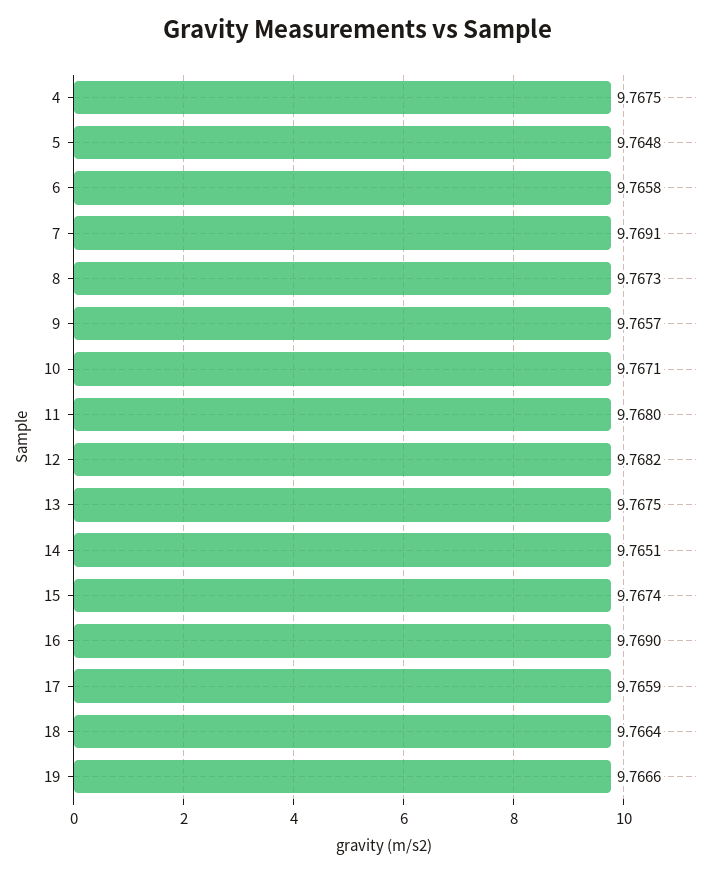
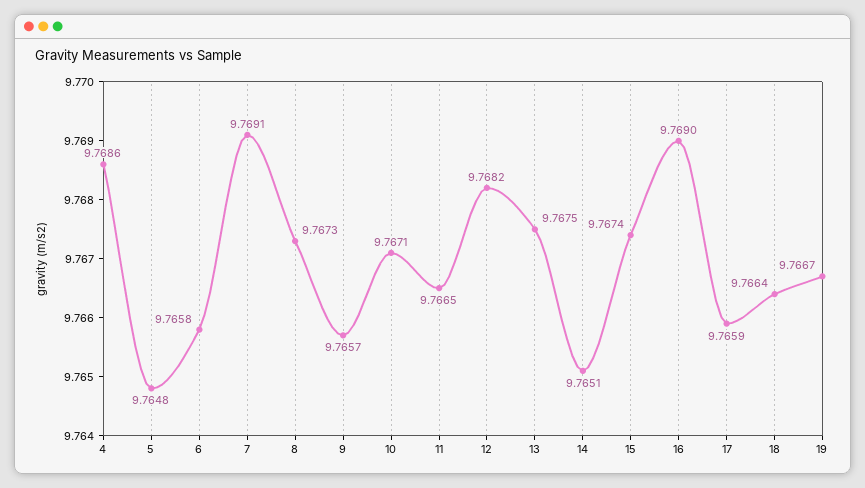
  {
-   "4": 9.7675,
+   "4": 9.7686,
    "5": 9.7648,
    "6": 9.7658,
    "7": 9.7691,
    "8": 9.7673,
    "9": 9.7657,
    "10": 9.7671,
-   "11": 9.768,
+   "11": 9.7665,
    "12": 9.7682,
    "13": 9.7675,
    "14": 9.7651,
    "15": 9.7674,
    "16": 9.769,
    "17": 9.7659,
    "18": 9.7664,
-   "19": 9.7666
+   "19": 9.7667
  }

